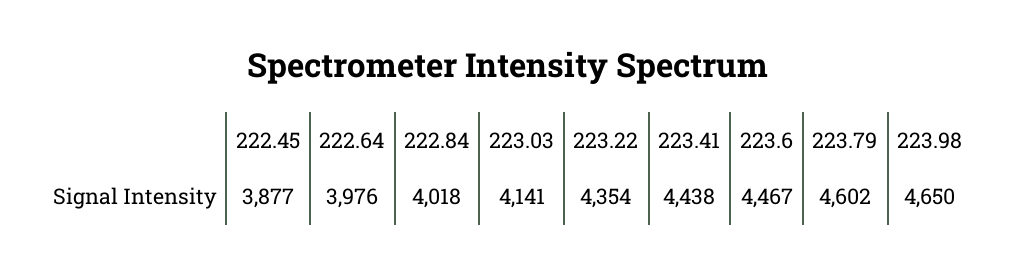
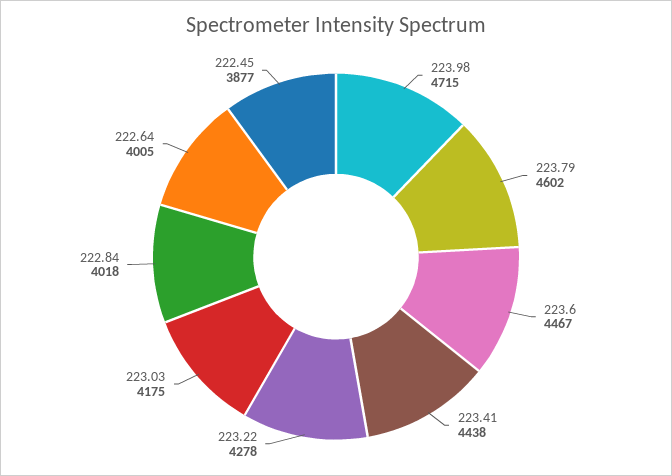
  {
    "222.45": 3877,
-   "222.64": 3976,
+   "222.64": 4005,
    "222.84": 4018,
-   "223.03": 4141,
+   "223.03": 4175,
-   "223.22": 4354,
+   "223.22": 4278,
    "223.41": 4438,
    "223.6": 4467,
    "223.79": 4602,
-   "223.98": 4650
+   "223.98": 4715
  }

